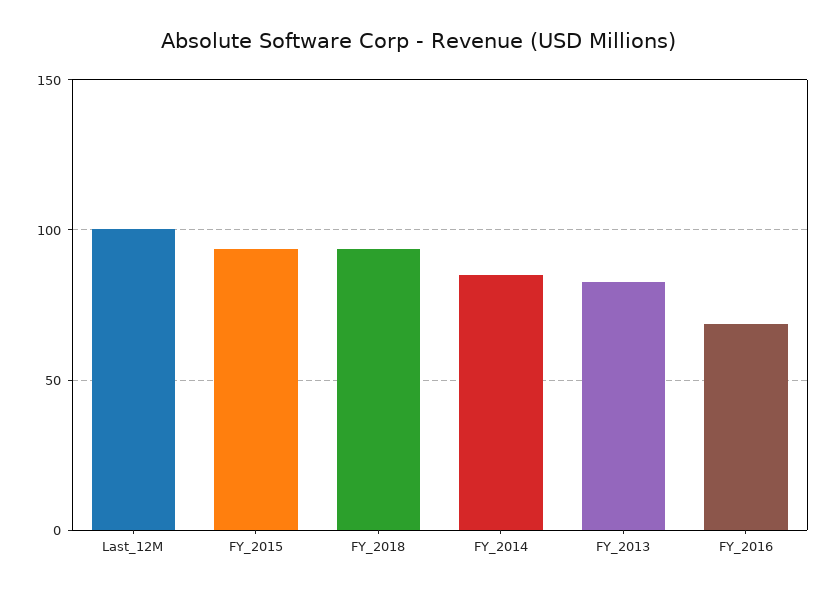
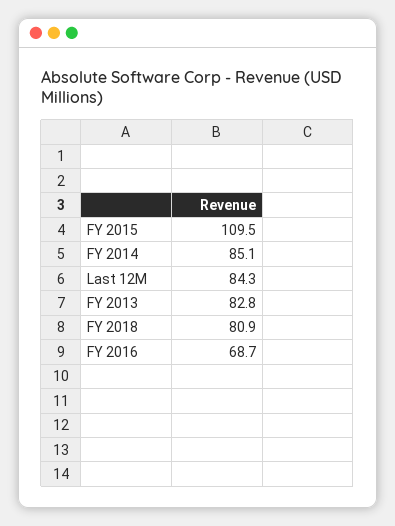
  {
-   "Last_12M": 100,
+   "Last_12M": 84.3,
-   "FY_2015": 95,
+   "FY_2015": 109.5,
-   "FY_2018": 95,
+   "FY_2018": 80.9,
    "FY_2014": 85.1,
    "FY_2013": 82.8,
    "FY_2016": 68.7
  }

